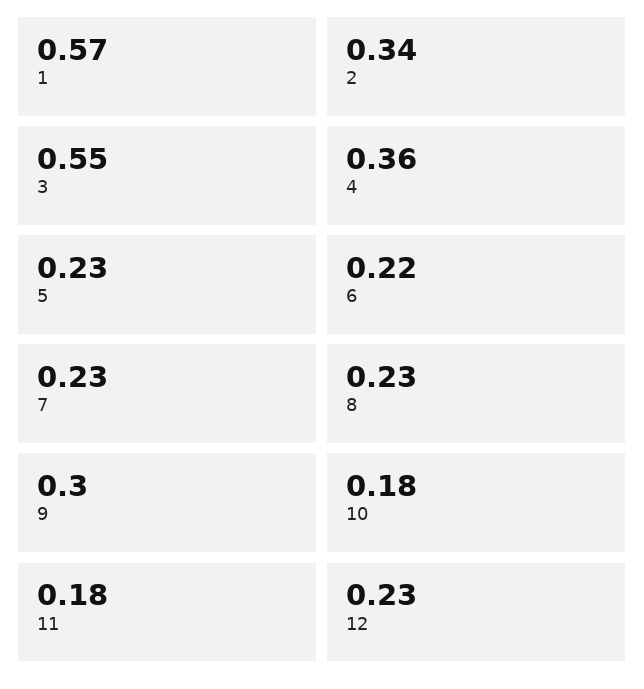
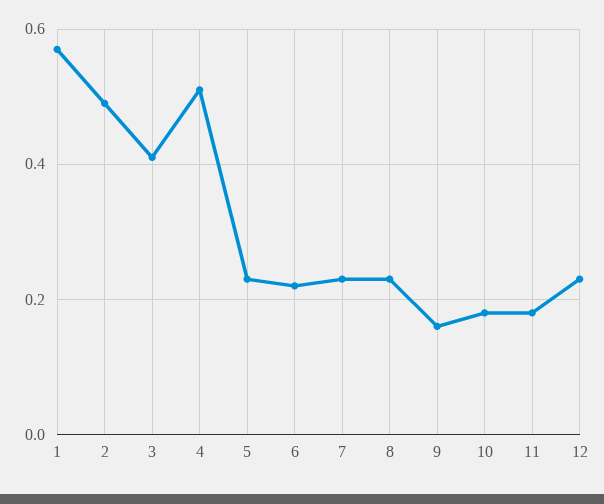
  {
    "1": 0.57,
-   "2": 0.34,
+   "2": 0.5,
-   "3": 0.55,
+   "3": 0.4,
-   "4": 0.36,
+   "4": 0.5,
    "5": 0.23,
    "6": 0.22,
    "7": 0.23,
    "8": 0.23,
-   "9": 0.3,
+   "9": 0.15,
    "10": 0.18,
    "11": 0.18,
    "12": 0.23
  }

